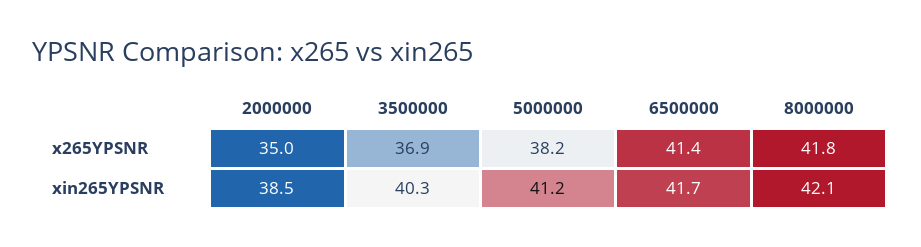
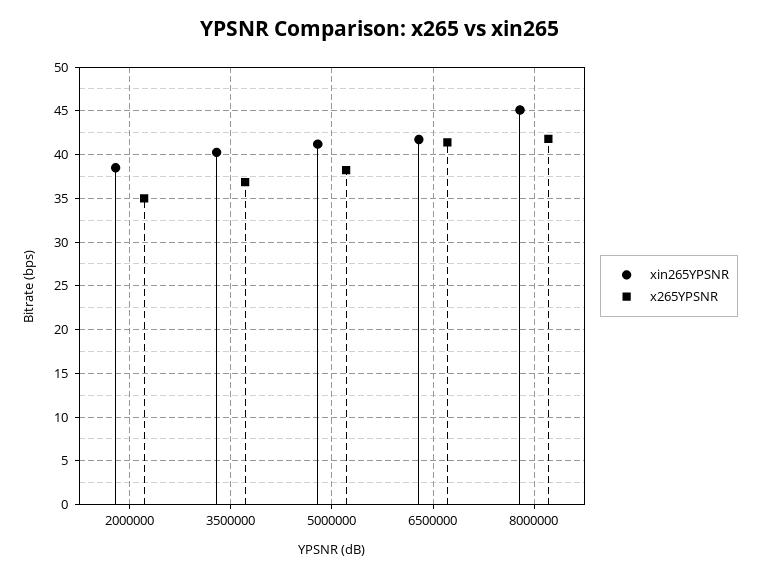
  {
    "x265YPSNR": {
      "2000000": 35,
      "3500000": 36.9,
      "5000000": 38.2,
      "6500000": 41.4,
      "8000000": 41.8
    },
    "xin265YPSNR": {
      "2000000": 38.5,
      "3500000": 40.3,
      "5000000": 41.2,
      "6500000": 41.7,
-     "8000000": 42.1
+     "8000000": 45
    }
  }

